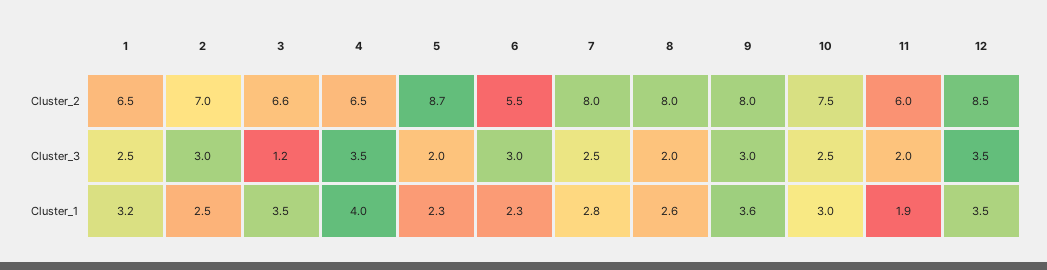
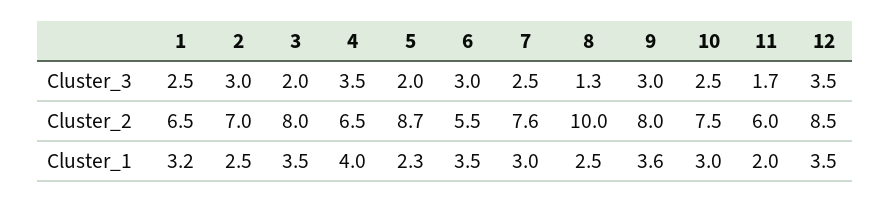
  {
    "1": {
      "Cluster_2": 6.5,
      "Cluster_3": 2.5,
      "Cluster_1": 3.2
    },
    "2": {
      "Cluster_2": 7,
      "Cluster_3": 3,
      "Cluster_1": 2.5
    },
    "3": {
-     "Cluster_2": 6.6,
+     "Cluster_2": 8,
-     "Cluster_3": 1.2,
+     "Cluster_3": 2,
      "Cluster_1": 3.5
    },
    "4": {
      "Cluster_2": 6.5,
      "Cluster_3": 3.5,
      "Cluster_1": 4
    },
    "5": {
      "Cluster_2": 8.7,
      "Cluster_3": 2,
      "Cluster_1": 2.3
    },
    "6": {
      "Cluster_2": 5.5,
      "Cluster_3": 3,
-     "Cluster_1": 2.3
+     "Cluster_1": 3.5
    },
    "7": {
-     "Cluster_2": 8,
+     "Cluster_2": 7.6,
      "Cluster_3": 2.5,
-     "Cluster_1": 2.8
+     "Cluster_1": 3
    },
    "8": {
-     "Cluster_2": 8,
+     "Cluster_2": 10,
-     "Cluster_3": 2,
+     "Cluster_3": 1.3,
-     "Cluster_1": 2.6
+     "Cluster_1": 2.5
    },
    "9": {
      "Cluster_2": 8,
      "Cluster_3": 3,
      "Cluster_1": 3.6
    },
    "10": {
      "Cluster_2": 7.5,
      "Cluster_3": 2.5,
      "Cluster_1": 3
    },
    "11": {
      "Cluster_2": 6,
-     "Cluster_3": 2,
+     "Cluster_3": 1.7,
-     "Cluster_1": 1.9
+     "Cluster_1": 2
    },
    "12": {
      "Cluster_2": 8.5,
      "Cluster_3": 3.5,
      "Cluster_1": 3.5
    }
  }

